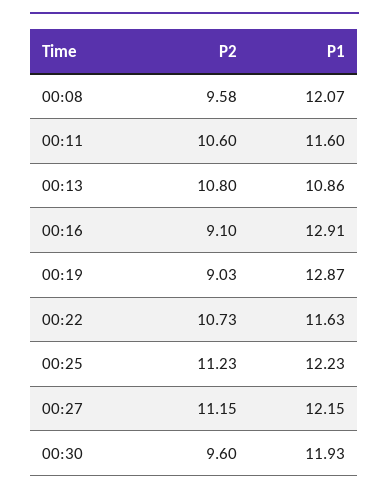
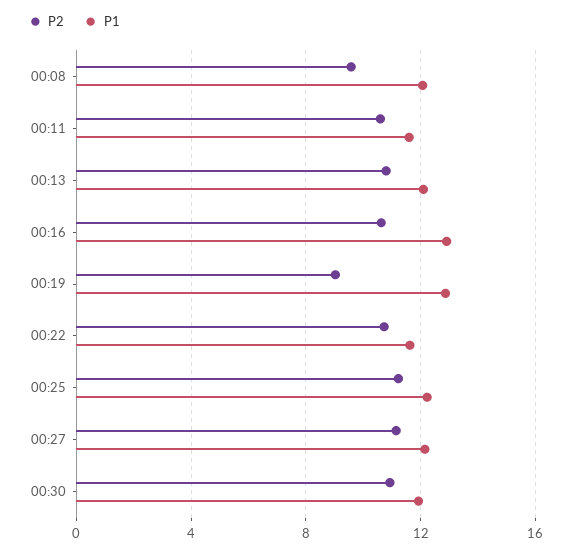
  {
    "P2": {
      "00:08": 9.58,
      "00:11": 10.6,
      "00:13": 10.8,
-     "00:16": 9.1,
+     "00:16": 10.5,
      "00:19": 9.03,
      "00:22": 10.73,
      "00:25": 11.23,
      "00:27": 11.15,
-     "00:30": 9.6
+     "00:30": 11
    },
    "P1": {
      "00:08": 12.07,
      "00:11": 11.6,
-     "00:13": 10.86,
+     "00:13": 12,
      "00:16": 12.91,
      "00:19": 12.87,
      "00:22": 11.63,
      "00:25": 12.23,
      "00:27": 12.15,
      "00:30": 11.93
    }
  }

